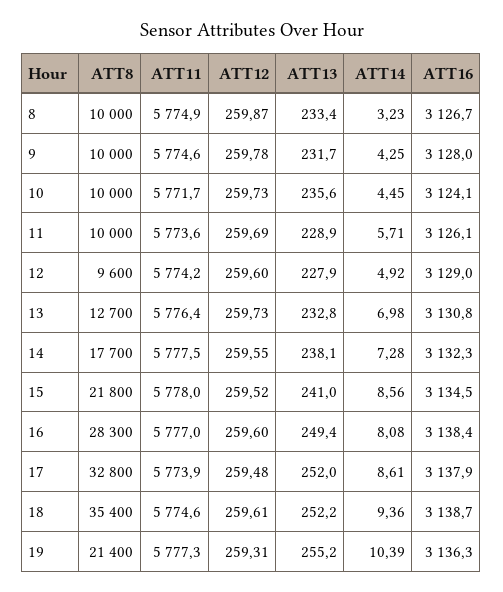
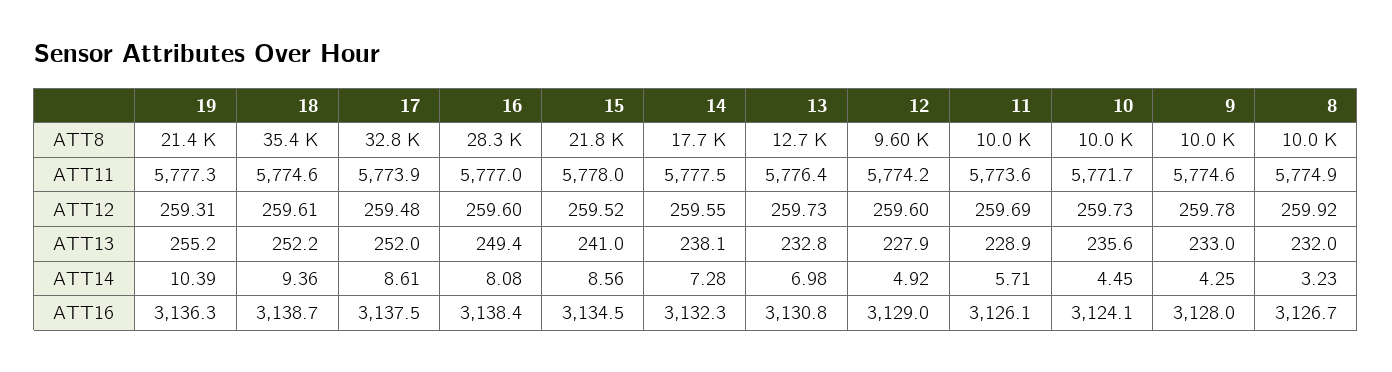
  {
    "ATT8": {
      "8": 10000,
      "9": 10000,
      "10": 10000,
      "11": 10000,
      "12": 9600,
      "13": 12700,
      "14": 17700,
      "15": 21800,
      "16": 28300,
      "17": 32800,
      "18": 35400,
      "19": 21400
    },
    "ATT11": {
      "8": 5774.9,
      "9": 5774.6,
      "10": 5771.7,
      "11": 5773.6,
      "12": 5774.2,
      "13": 5776.4,
      "14": 5777.5,
      "15": 5778,
      "16": 5777,
      "17": 5773.9,
      "18": 5774.6,
      "19": 5777.3
    },
    "ATT12": {
-     "8": 259.87,
+     "8": 259.92,
      "9": 259.78,
      "10": 259.73,
      "11": 259.69,
      "12": 259.6,
      "13": 259.73,
      "14": 259.55,
      "15": 259.52,
      "16": 259.6,
      "17": 259.48,
      "18": 259.61,
      "19": 259.31
    },
    "ATT13": {
-     "8": 233.4,
+     "8": 232,
-     "9": 231.7,
+     "9": 233,
      "10": 235.6,
      "11": 228.9,
      "12": 227.9,
      "13": 232.8,
      "14": 238.1,
      "15": 241,
      "16": 249.4,
      "17": 252,
      "18": 252.2,
      "19": 255.2
    },
    "ATT14": {
      "8": 3.23,
      "9": 4.25,
      "10": 4.45,
      "11": 5.71,
      "12": 4.92,
      "13": 6.98,
      "14": 7.28,
      "15": 8.56,
      "16": 8.08,
      "17": 8.61,
      "18": 9.36,
      "19": 10.39
    },
    "ATT16": {
      "8": 3126.7,
      "9": 3128,
      "10": 3124.1,
      "11": 3126.1,
      "12": 3129,
      "13": 3130.8,
      "14": 3132.3,
      "15": 3134.5,
      "16": 3138.4,
-     "17": 3137.9,
+     "17": 3137.5,
      "18": 3138.7,
      "19": 3136.3
    }
  }

